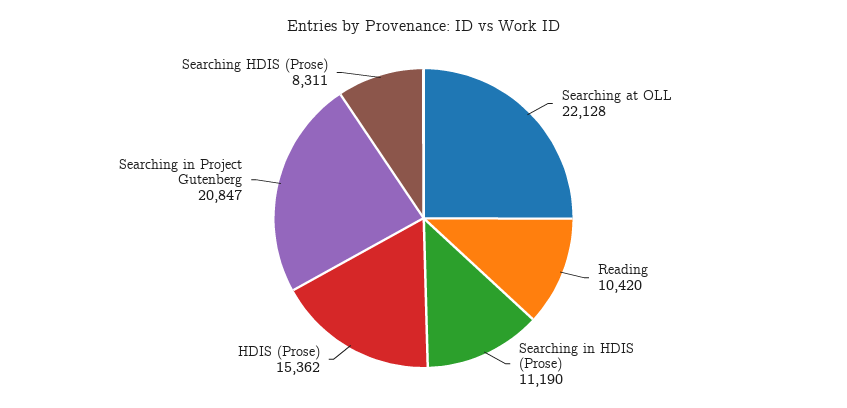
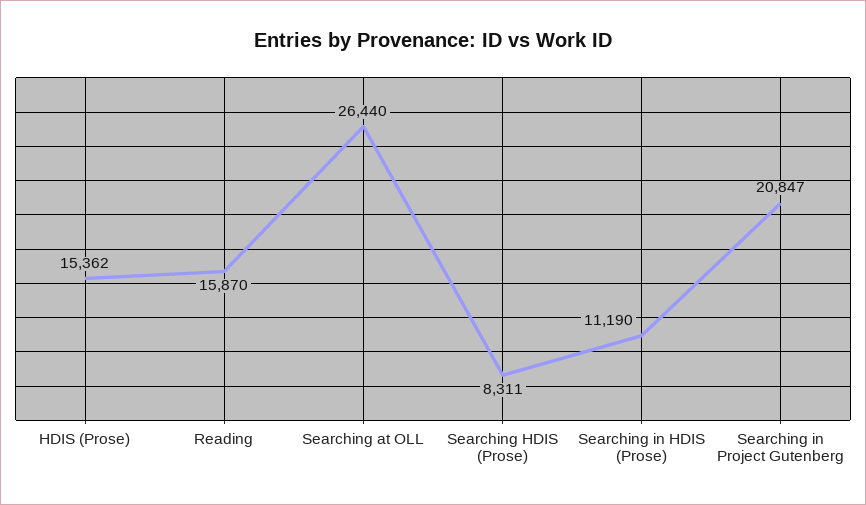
  {
-   "Searching at OLL": 22128,
+   "Searching at OLL": 26440,
-   "Reading": 10420,
+   "Reading": 15870,
    "Searching in HDIS (Prose)": 11190,
    "HDIS (Prose)": 15362,
    "Searching in Project Gutenberg": 20847,
    "Searching HDIS (Prose)": 8311
  }

